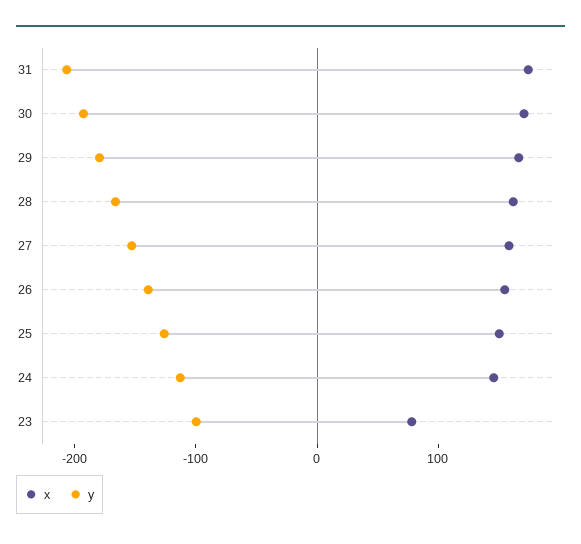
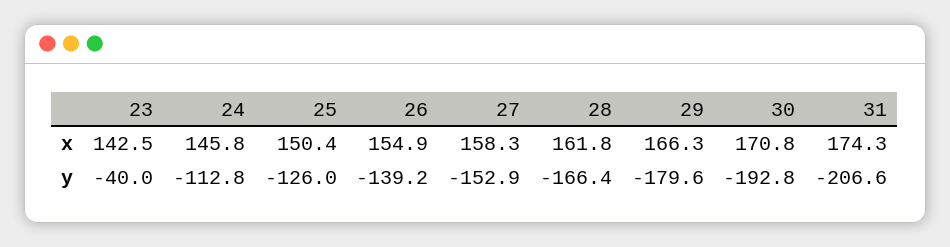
  {
    "x": {
      "31": 174.3,
      "30": 170.8,
      "29": 166.3,
      "28": 161.8,
      "27": 158.3,
      "26": 154.9,
      "25": 150.4,
      "24": 145.8,
-     "23": 80
+     "23": 142.5
    },
    "y": {
      "31": -206.6,
      "30": -192.8,
      "29": -179.6,
      "28": -166.4,
      "27": -152.9,
      "26": -139.2,
      "25": -126,
      "24": -112.8,
-     "23": -100
+     "23": -40
    }
  }

